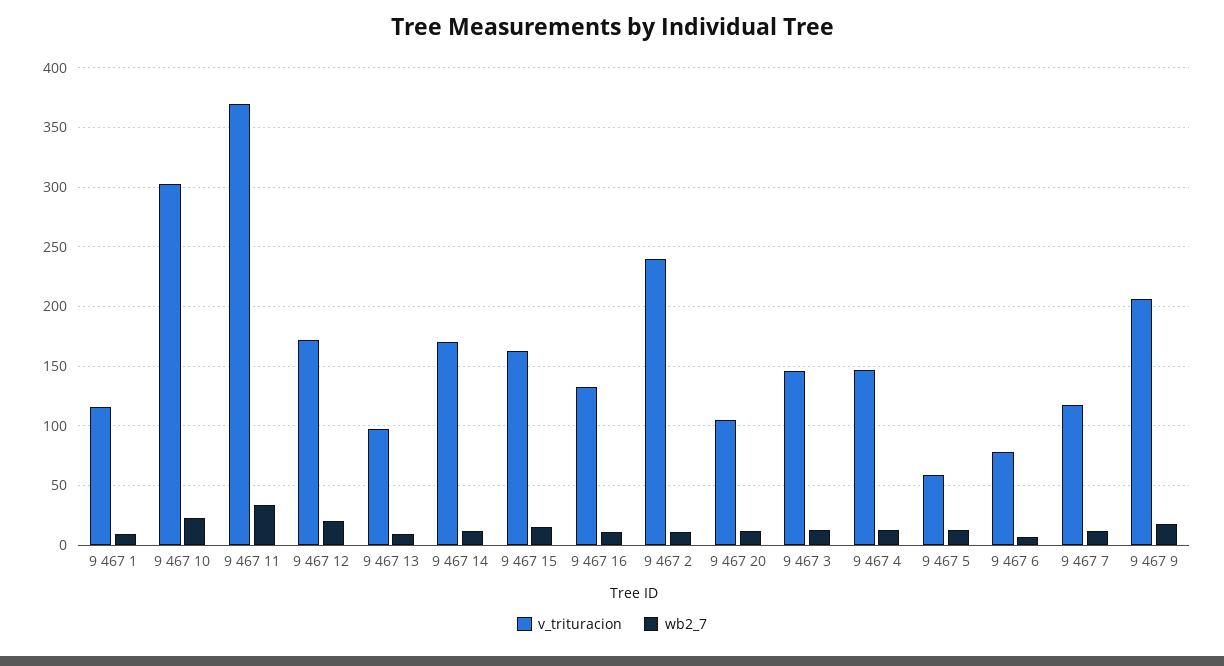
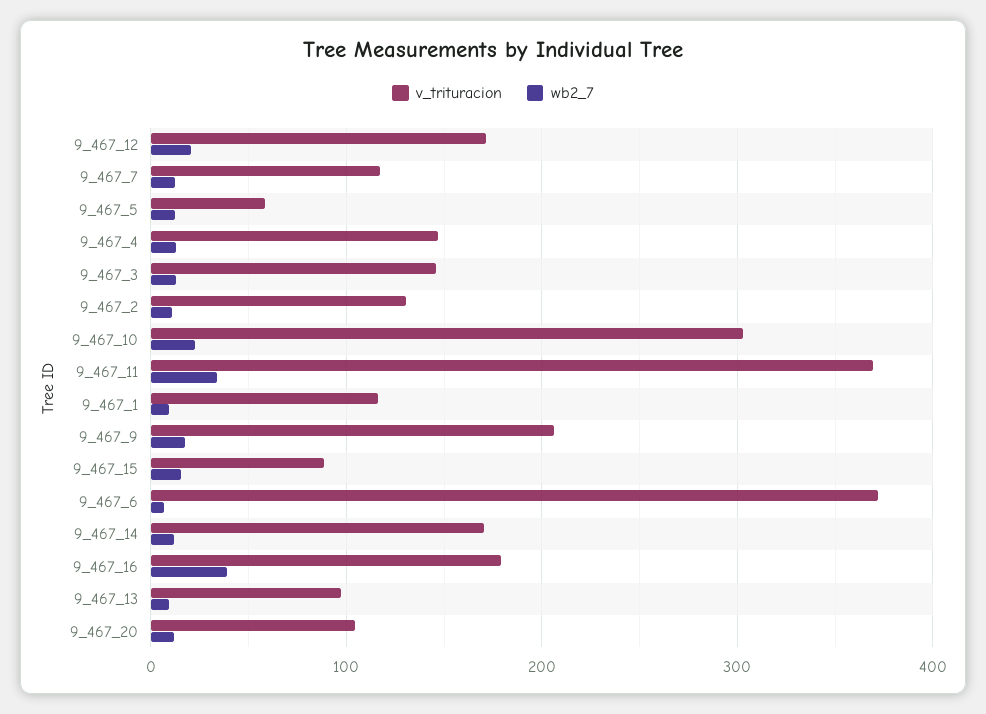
  {
    "v_trituracion": {
      "9 467 1": 120,
      "9 467 10": 300,
      "9 467 11": 370,
      "9 467 12": 170,
      "9 467 13": 100,
      "9 467 14": 170,
-     "9 467 15": 160,
+     "9 467 15": 90,
-     "9 467 16": 130,
+     "9 467 16": 180,
-     "9 467 2": 240,
+     "9 467 2": 130,
      "9 467 20": 100,
      "9 467 3": 150,
      "9 467 4": 150,
      "9 467 5": 60,
-     "9 467 6": 80,
+     "9 467 6": 370,
      "9 467 7": 120,
      "9 467 9": 210
    },
    "wb2_7": {
      "9 467 1": 10,
      "9 467 10": 20,
      "9 467 11": 30,
      "9 467 12": 20,
      "9 467 13": 10,
      "9 467 14": 10,
      "9 467 15": 20,
-     "9 467 16": 10,
+     "9 467 16": 40,
      "9 467 2": 10,
      "9 467 20": 10,
      "9 467 3": 10,
      "9 467 4": 10,
      "9 467 5": 10,
      "9 467 6": 10,
      "9 467 7": 10,
      "9 467 9": 20
    }
  }

